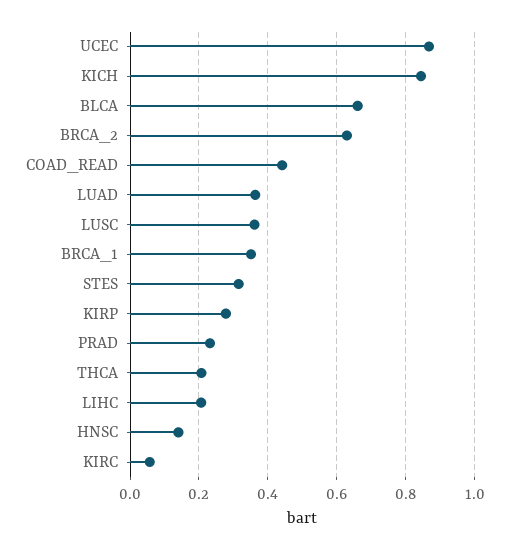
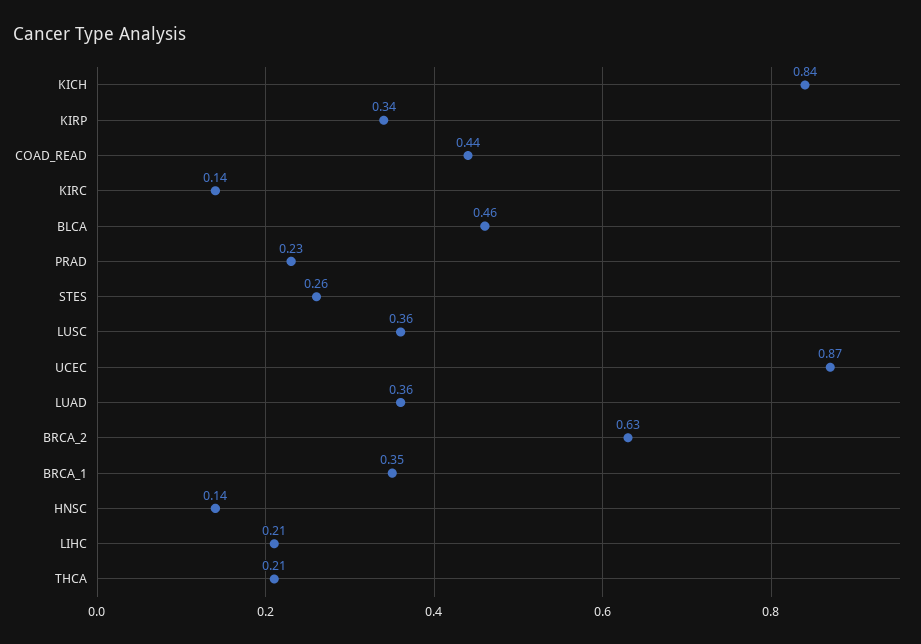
  {
    "UCEC": 0.87,
    "KICH": 0.84,
-   "BLCA": 0.66,
+   "BLCA": 0.46,
    "BRCA_2": 0.63,
    "COAD_READ": 0.44,
    "LUAD": 0.36,
    "LUSC": 0.36,
    "BRCA_1": 0.35,
-   "STES": 0.32,
+   "STES": 0.26,
-   "KIRP": 0.28,
+   "KIRP": 0.34,
    "PRAD": 0.23,
    "THCA": 0.21,
    "LIHC": 0.21,
    "HNSC": 0.14,
-   "KIRC": 0.06
+   "KIRC": 0.14
  }

